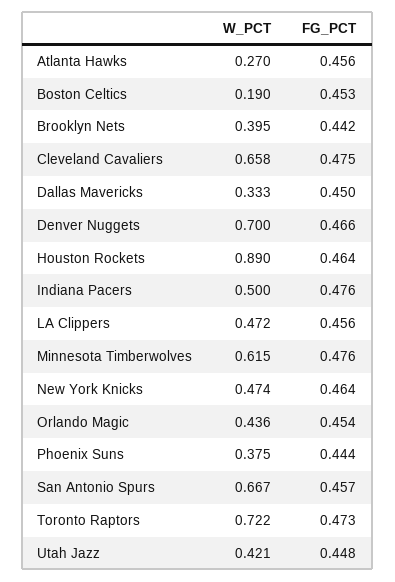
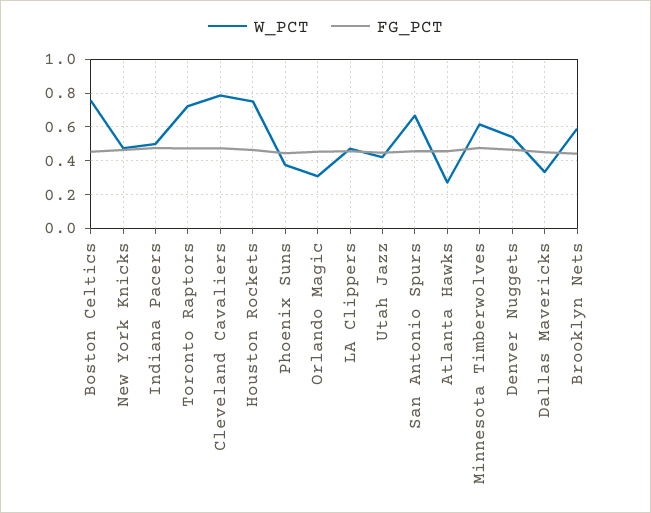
  {
    "W_PCT": {
      "Atlanta Hawks": 0.27,
-     "Boston Celtics": 0.19,
+     "Boston Celtics": 0.75,
-     "Brooklyn Nets": 0.395,
+     "Brooklyn Nets": 0.6,
-     "Cleveland Cavaliers": 0.658,
+     "Cleveland Cavaliers": 0.8,
      "Dallas Mavericks": 0.333,
-     "Denver Nuggets": 0.7,
+     "Denver Nuggets": 0.55,
-     "Houston Rockets": 0.89,
+     "Houston Rockets": 0.75,
      "Indiana Pacers": 0.5,
      "LA Clippers": 0.472,
      "Minnesota Timberwolves": 0.615,
      "New York Knicks": 0.474,
-     "Orlando Magic": 0.436,
+     "Orlando Magic": 0.3,
      "Phoenix Suns": 0.375,
      "San Antonio Spurs": 0.667,
      "Toronto Raptors": 0.722,
      "Utah Jazz": 0.421
    },
    "FG_PCT": {
      "Atlanta Hawks": 0.456,
      "Boston Celtics": 0.453,
      "Brooklyn Nets": 0.442,
      "Cleveland Cavaliers": 0.475,
      "Dallas Mavericks": 0.45,
      "Denver Nuggets": 0.466,
      "Houston Rockets": 0.464,
      "Indiana Pacers": 0.476,
      "LA Clippers": 0.456,
      "Minnesota Timberwolves": 0.476,
      "New York Knicks": 0.464,
      "Orlando Magic": 0.454,
      "Phoenix Suns": 0.444,
      "San Antonio Spurs": 0.457,
      "Toronto Raptors": 0.473,
      "Utah Jazz": 0.448
    }
  }

